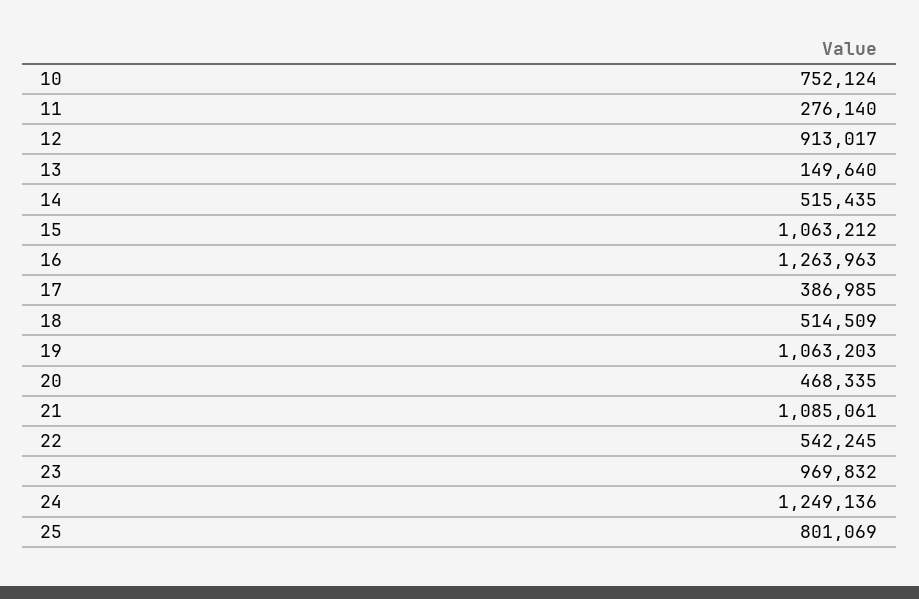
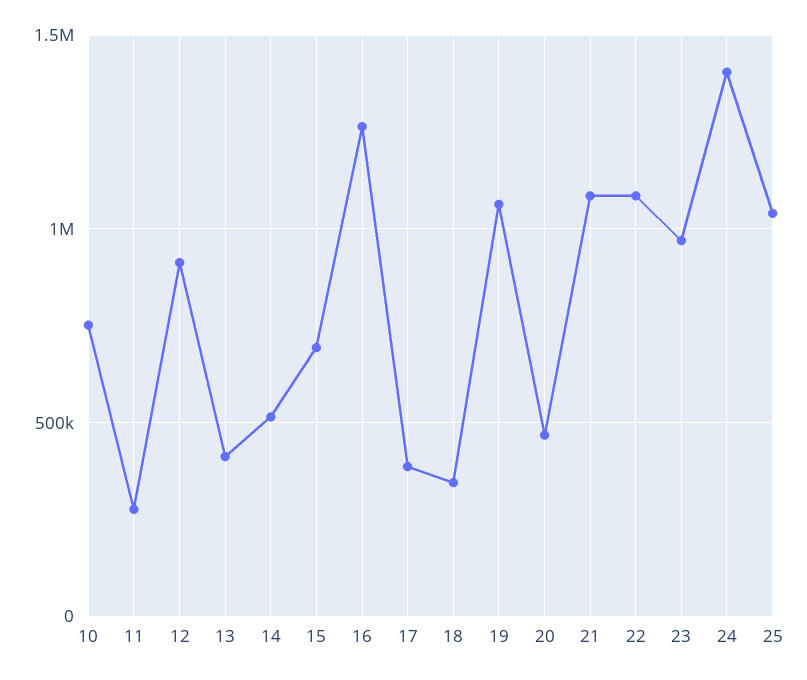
  {
    "10": 752124,
    "11": 276140,
    "12": 913017,
-   "13": 149640,
+   "13": 400000,
    "14": 515435,
-   "15": 1063212,
+   "15": 700000,
    "16": 1263963,
    "17": 386985,
-   "18": 514509,
+   "18": 350000,
    "19": 1063203,
    "20": 468335,
    "21": 1085061,
-   "22": 542245,
+   "22": 1100000,
    "23": 969832,
-   "24": 1249136,
+   "24": 1400000,
-   "25": 801069
+   "25": 1050000
  }

